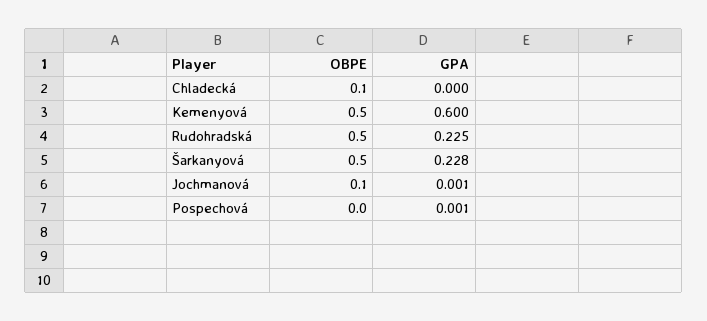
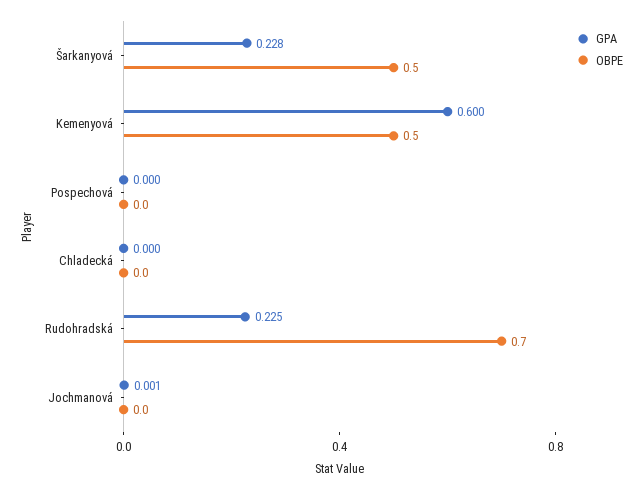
  {
    "OBPE": {
-     "Chladecká": 0.1,
+     "Chladecká": 0,
      "Kemenyová": 0.5,
-     "Rudohradská": 0.5,
+     "Rudohradská": 0.7,
      "Šarkanyová": 0.5,
-     "Jochmanová": 0.1,
+     "Jochmanová": 0,
      "Pospechová": 0
    },
    "GPA": {
      "Chladecká": 0,
      "Kemenyová": 0.6,
      "Rudohradská": 0.225,
      "Šarkanyová": 0.228,
      "Jochmanová": 0.001,
-     "Pospechová": 0.001
+     "Pospechová": 0
    }
  }

